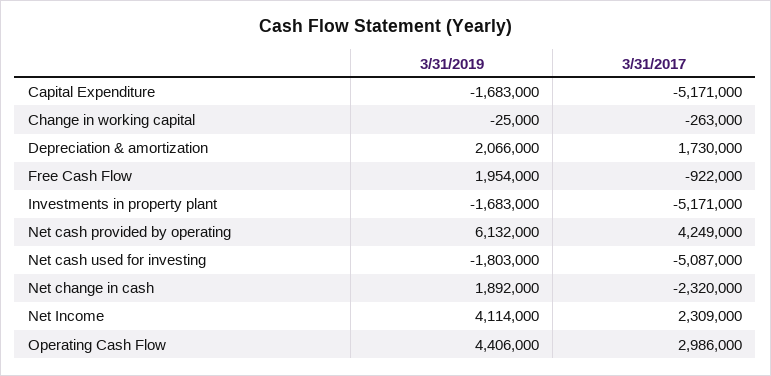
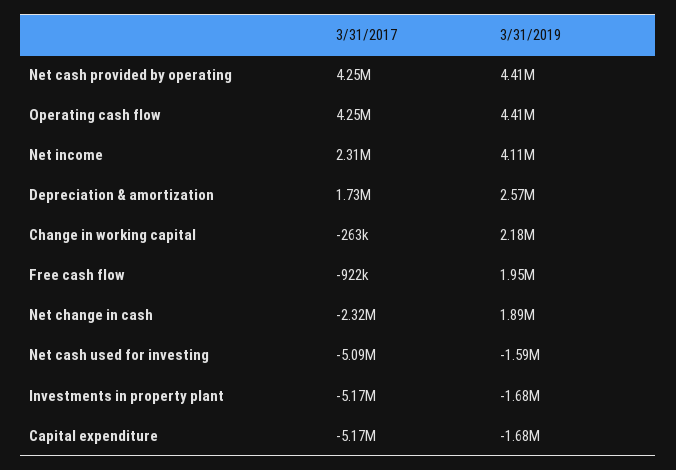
  {
    "3/31/2019": {
      "Capital Expenditure": -1683000,
-     "Change in working capital": -25000,
+     "Change in working capital": 2180000,
-     "Depreciation & amortization": 2066000,
+     "Depreciation & amortization": 2570000,
      "Free Cash Flow": 1954000,
      "Investments in property plant": -1683000,
-     "Net cash provided by operating": 6132000,
+     "Net cash provided by operating": 4410000,
-     "Net cash used for investing": -1803000,
+     "Net cash used for investing": -1590000,
      "Net change in cash": 1892000,
      "Net Income": 4114000,
      "Operating Cash Flow": 4406000
    },
    "3/31/2017": {
      "Capital Expenditure": -5171000,
      "Change in working capital": -263000,
      "Depreciation & amortization": 1730000,
      "Free Cash Flow": -922000,
      "Investments in property plant": -5171000,
      "Net cash provided by operating": 4249000,
      "Net cash used for investing": -5087000,
      "Net change in cash": -2320000,
      "Net Income": 2309000,
-     "Operating Cash Flow": 2986000
+     "Operating Cash Flow": 4250000
    }
  }

